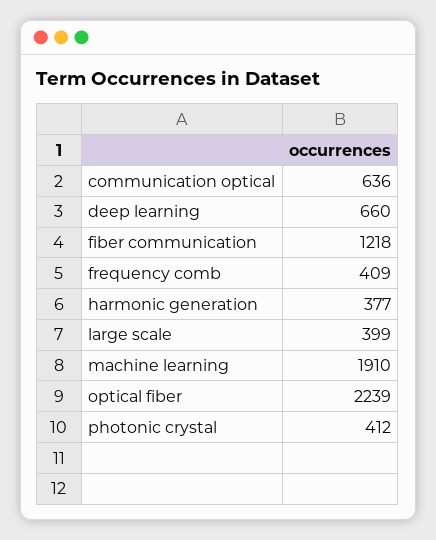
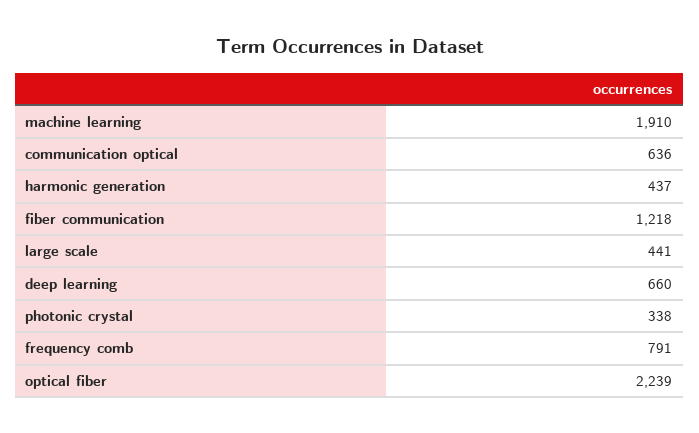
  {
    "communication optical": 636,
    "deep learning": 660,
    "fiber communication": 1218,
-   "frequency comb": 409,
+   "frequency comb": 791,
-   "harmonic generation": 377,
+   "harmonic generation": 437,
-   "large scale": 399,
+   "large scale": 441,
    "machine learning": 1910,
    "optical fiber": 2239,
-   "photonic crystal": 412
+   "photonic crystal": 338
  }

